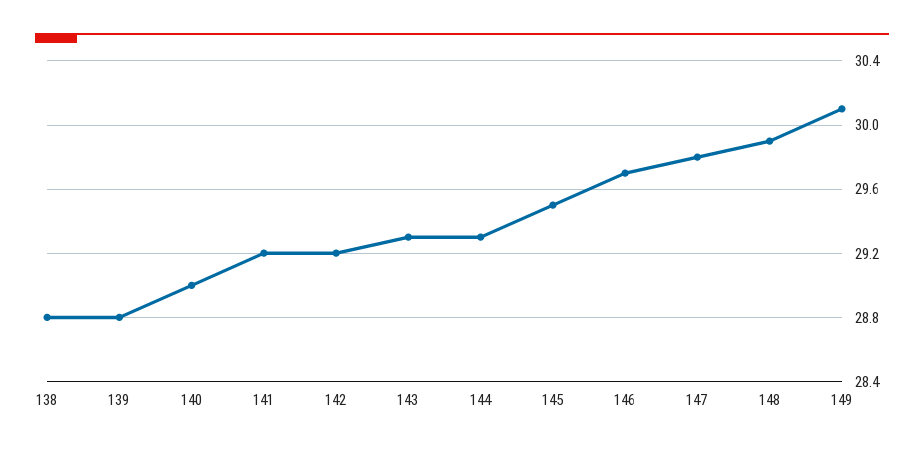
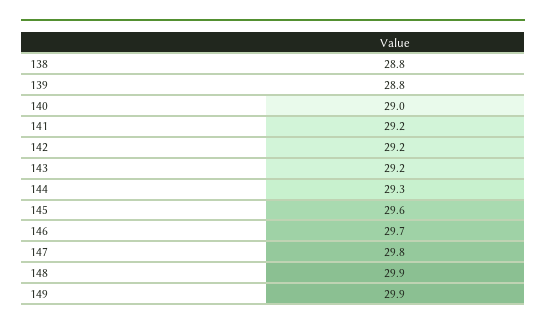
  {
    "138": 28.8,
    "139": 28.8,
    "140": 29,
    "141": 29.2,
    "142": 29.2,
-   "143": 29.3,
+   "143": 29.2,
    "144": 29.3,
-   "145": 29.5,
+   "145": 29.6,
    "146": 29.7,
    "147": 29.8,
    "148": 29.9,
-   "149": 30.1
+   "149": 29.9
  }

